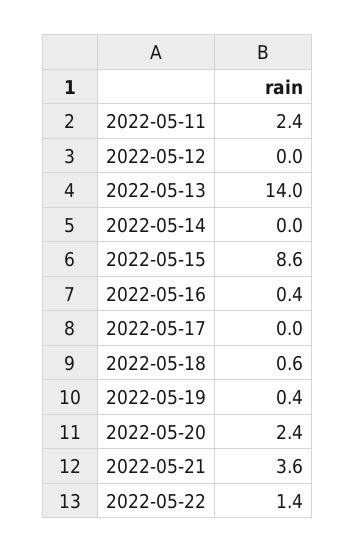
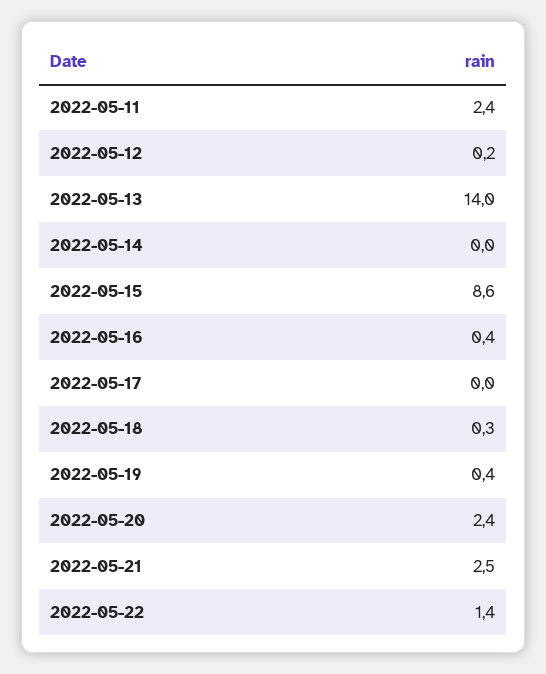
  {
    "2022-05-11": 2.4,
-   "2022-05-12": 0,
+   "2022-05-12": 0.2,
    "2022-05-13": 14,
    "2022-05-14": 0,
    "2022-05-15": 8.6,
    "2022-05-16": 0.4,
    "2022-05-17": 0,
-   "2022-05-18": 0.6,
+   "2022-05-18": 0.3,
    "2022-05-19": 0.4,
    "2022-05-20": 2.4,
-   "2022-05-21": 3.6,
+   "2022-05-21": 2.5,
    "2022-05-22": 1.4
  }

